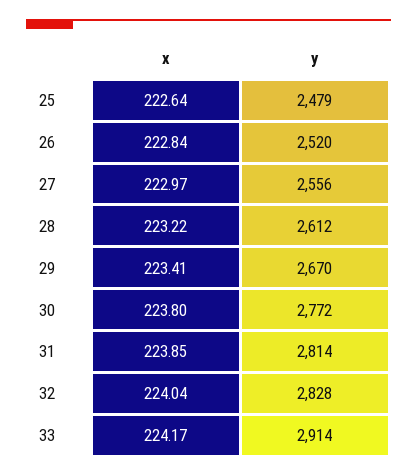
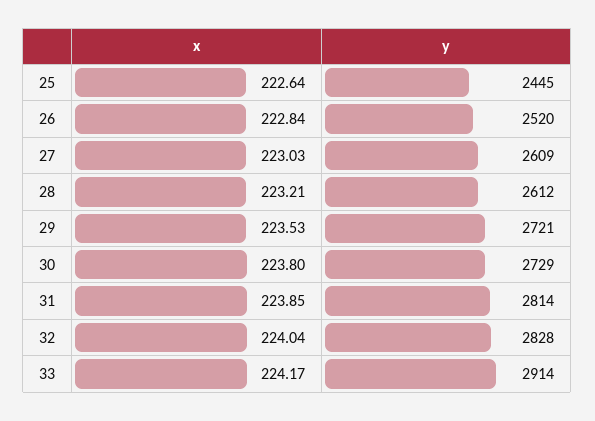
  {
    "x": {
      "25": 222.64,
      "26": 222.84,
-     "27": 222.97,
+     "27": 223.03,
-     "28": 223.22,
+     "28": 223.21,
-     "29": 223.41,
+     "29": 223.53,
      "30": 223.8,
      "31": 223.85,
      "32": 224.04,
      "33": 224.17
    },
    "y": {
-     "25": 2479,
+     "25": 2445,
      "26": 2520,
-     "27": 2556,
+     "27": 2609,
      "28": 2612,
-     "29": 2670,
+     "29": 2721,
-     "30": 2772,
+     "30": 2729,
      "31": 2814,
      "32": 2828,
      "33": 2914
    }
  }

